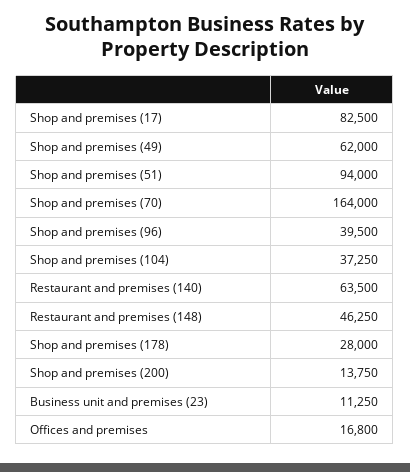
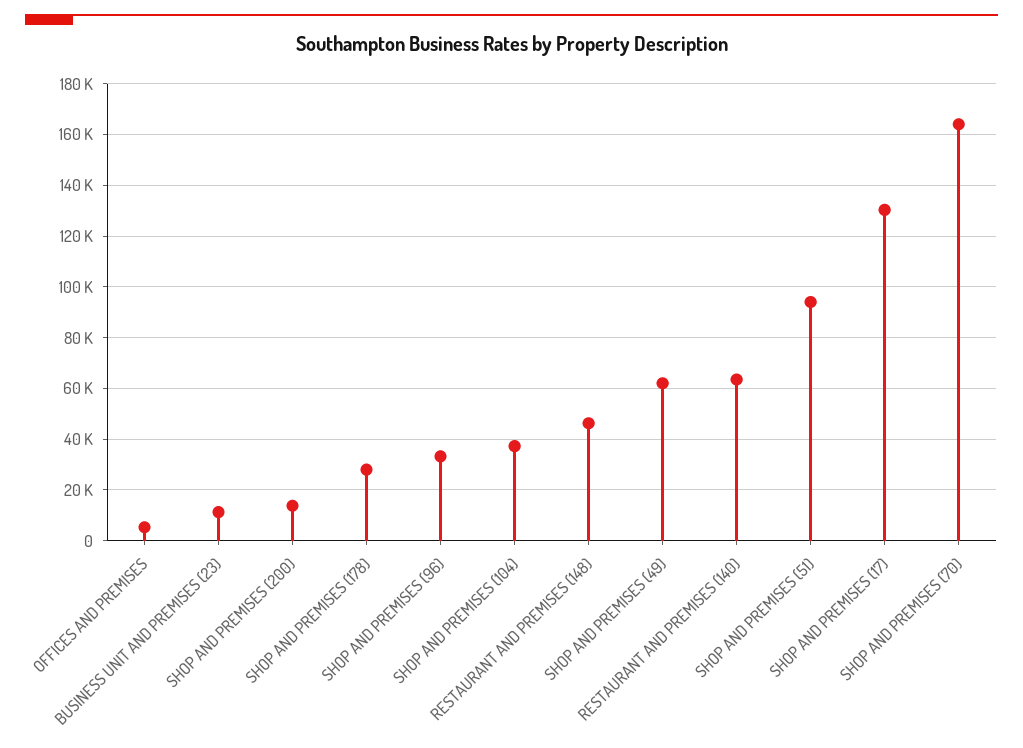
  {
-   "Shop and premises (17)": 82500,
+   "Shop and premises (17)": 130000,
    "Shop and premises (49)": 62000,
    "Shop and premises (51)": 94000,
    "Shop and premises (70)": 164000,
-   "Shop and premises (96)": 39500,
+   "Shop and premises (96)": 32500,
    "Shop and premises (104)": 37250,
    "Restaurant and premises (140)": 63500,
    "Restaurant and premises (148)": 46250,
    "Shop and premises (178)": 28000,
    "Shop and premises (200)": 13750,
    "Business unit and premises (23)": 11250,
-   "Offices and premises": 16800
+   "Offices and premises": 5000
  }

